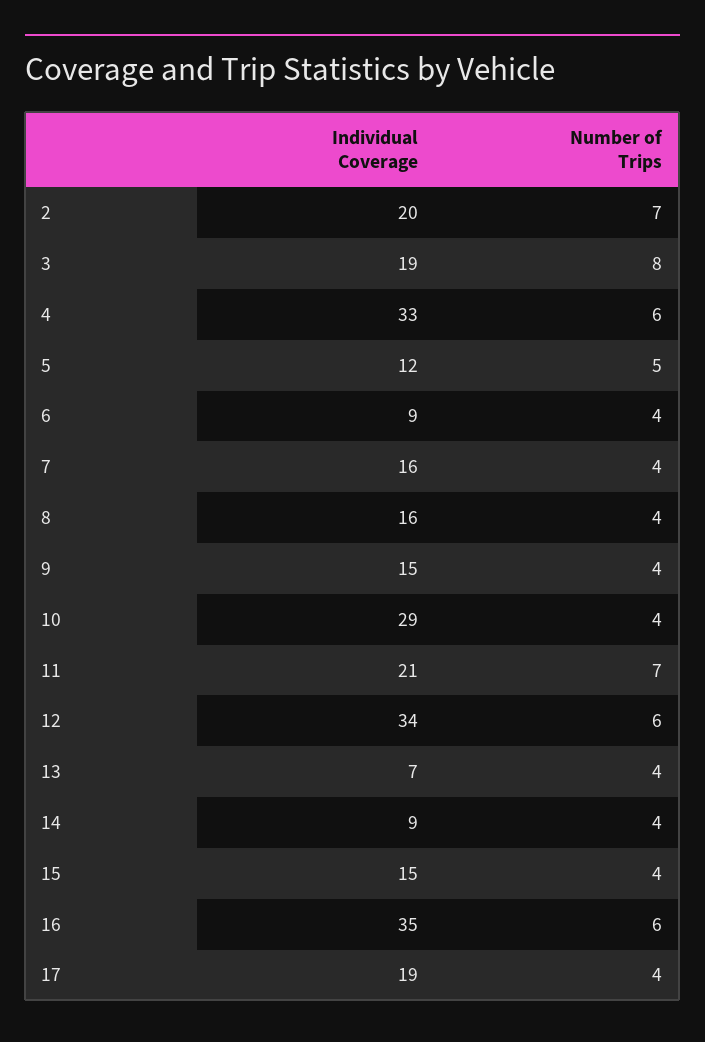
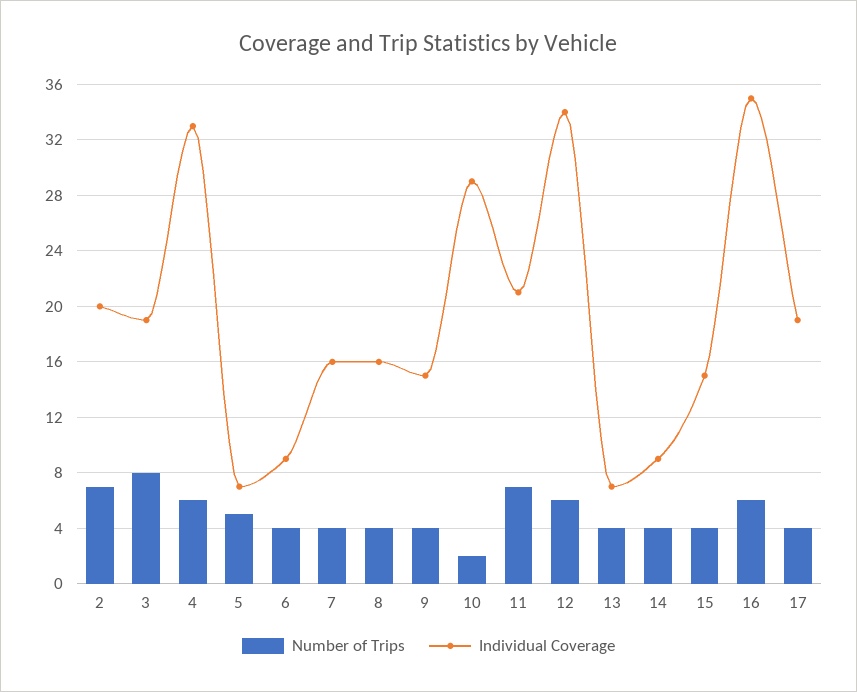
  {
    "Individual Coverage": {
      "2": 20,
      "3": 19,
      "4": 33,
-     "5": 12,
+     "5": 7,
      "6": 9,
      "7": 16,
      "8": 16,
      "9": 15,
      "10": 29,
      "11": 21,
      "12": 34,
      "13": 7,
      "14": 9,
      "15": 15,
      "16": 35,
      "17": 19
    },
    "Number of Trips": {
      "2": 7,
      "3": 8,
      "4": 6,
      "5": 5,
      "6": 4,
      "7": 4,
      "8": 4,
      "9": 4,
-     "10": 4,
+     "10": 2,
      "11": 7,
      "12": 6,
      "13": 4,
      "14": 4,
      "15": 4,
      "16": 6,
      "17": 4
    }
  }

